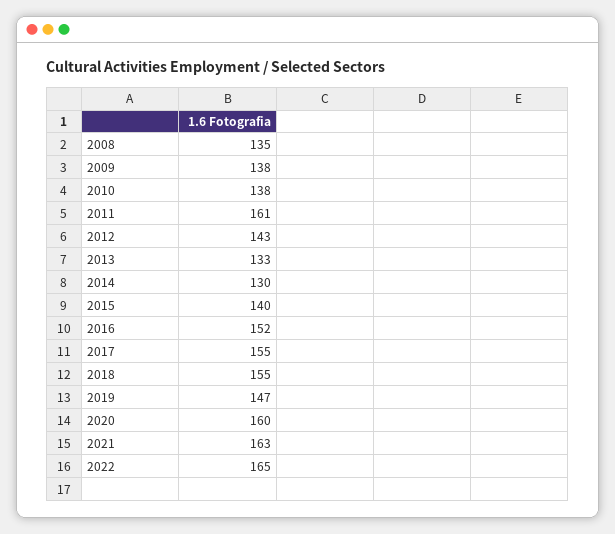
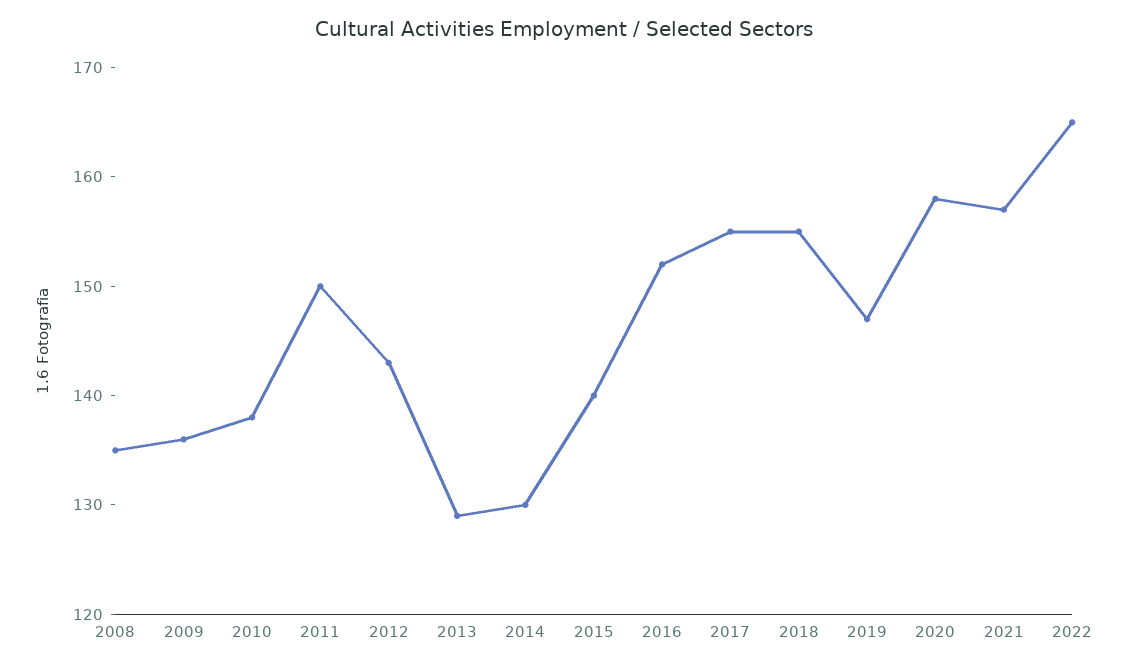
  {
    "2008": 135,
-   "2009": 138,
+   "2009": 136,
    "2010": 138,
-   "2011": 161,
+   "2011": 150,
    "2012": 143,
-   "2013": 133,
+   "2013": 129,
    "2014": 130,
    "2015": 140,
    "2016": 152,
    "2017": 155,
    "2018": 155,
    "2019": 147,
-   "2020": 160,
+   "2020": 158,
-   "2021": 163,
+   "2021": 157,
    "2022": 165
  }

